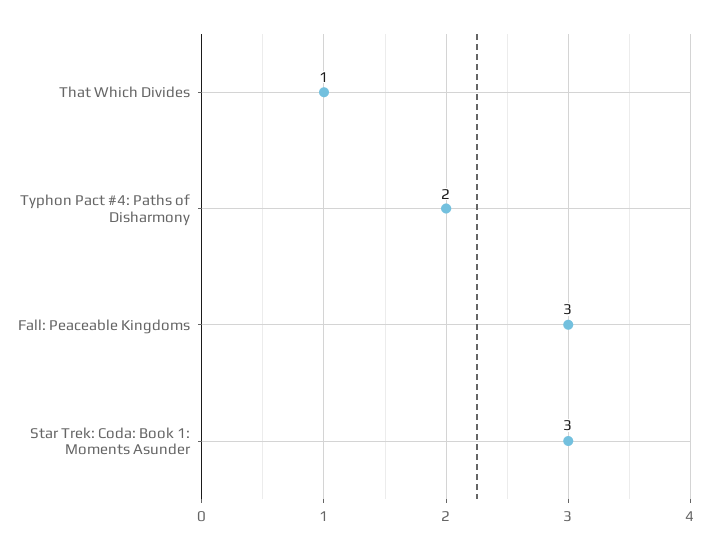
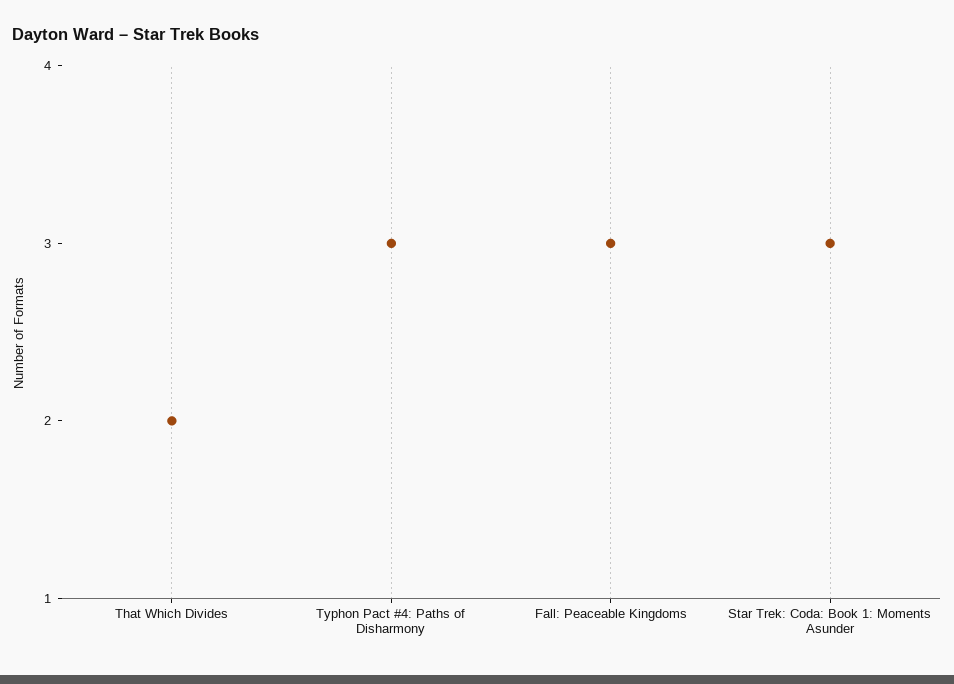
  {
-   "That Which Divides": 1,
+   "That Which Divides": 2,
-   "Typhon Pact #4: Paths of Disharmony": 2,
+   "Typhon Pact #4: Paths of Disharmony": 3,
    "Fall: Peaceable Kingdoms": 3,
    "Star Trek: Coda: Book 1: Moments Asunder": 3
  }

